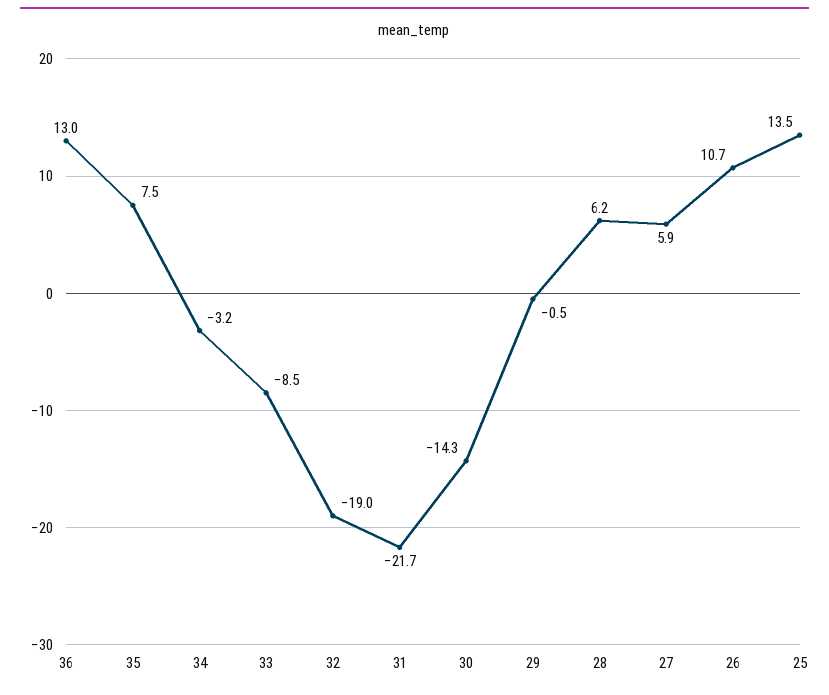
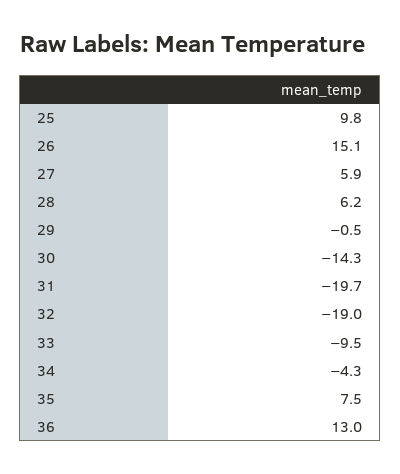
  {
    "36": 13,
    "35": 7.5,
-   "34": -3.2,
+   "34": -4.3,
-   "33": -8.5,
+   "33": -9.5,
    "32": -19,
-   "31": -21.7,
+   "31": -19.7,
    "30": -14.3,
    "29": -0.5,
    "28": 6.2,
    "27": 5.9,
-   "26": 10.7,
+   "26": 15.1,
-   "25": 13.5
+   "25": 9.8
  }

